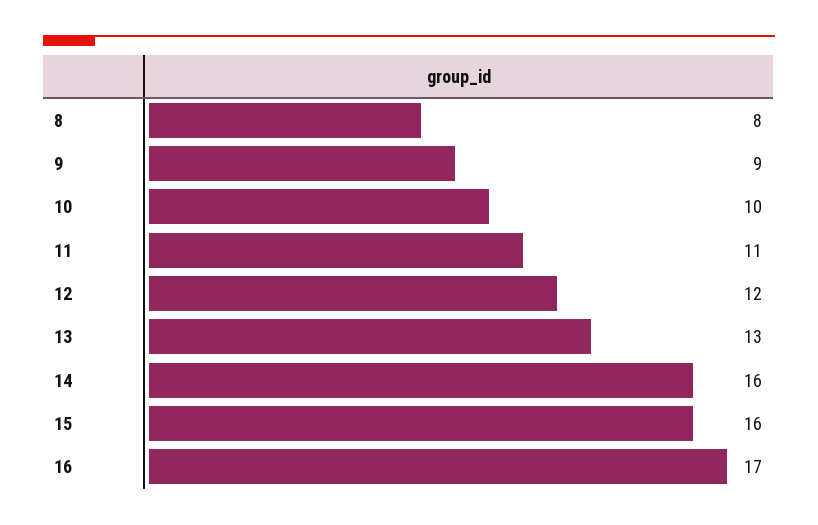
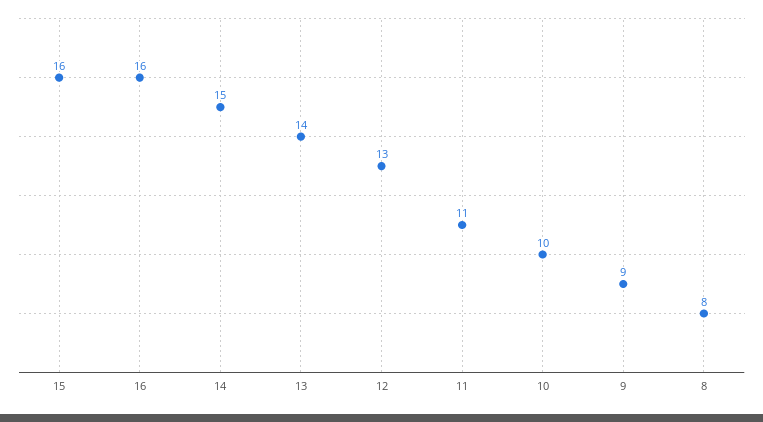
  {
    "8": 8,
    "9": 9,
    "10": 10,
    "11": 11,
-   "12": 12,
+   "12": 13,
-   "13": 13,
+   "13": 14,
-   "14": 16,
+   "14": 15,
    "15": 16,
-   "16": 17
+   "16": 16
  }

